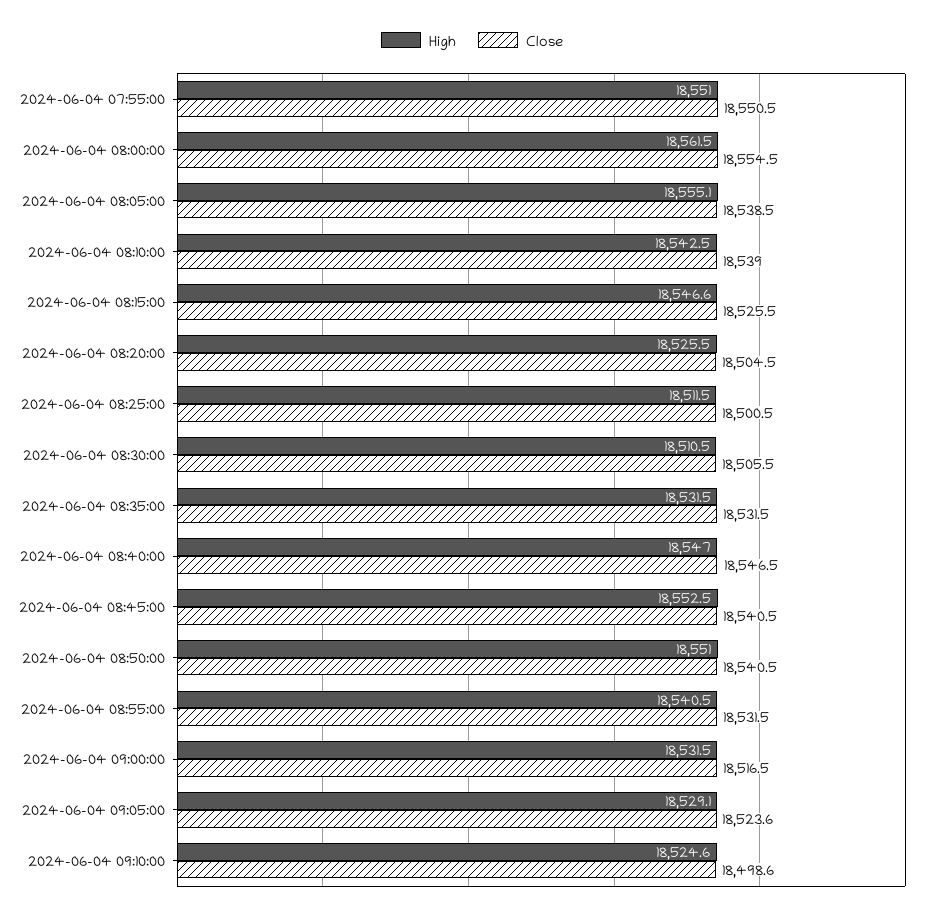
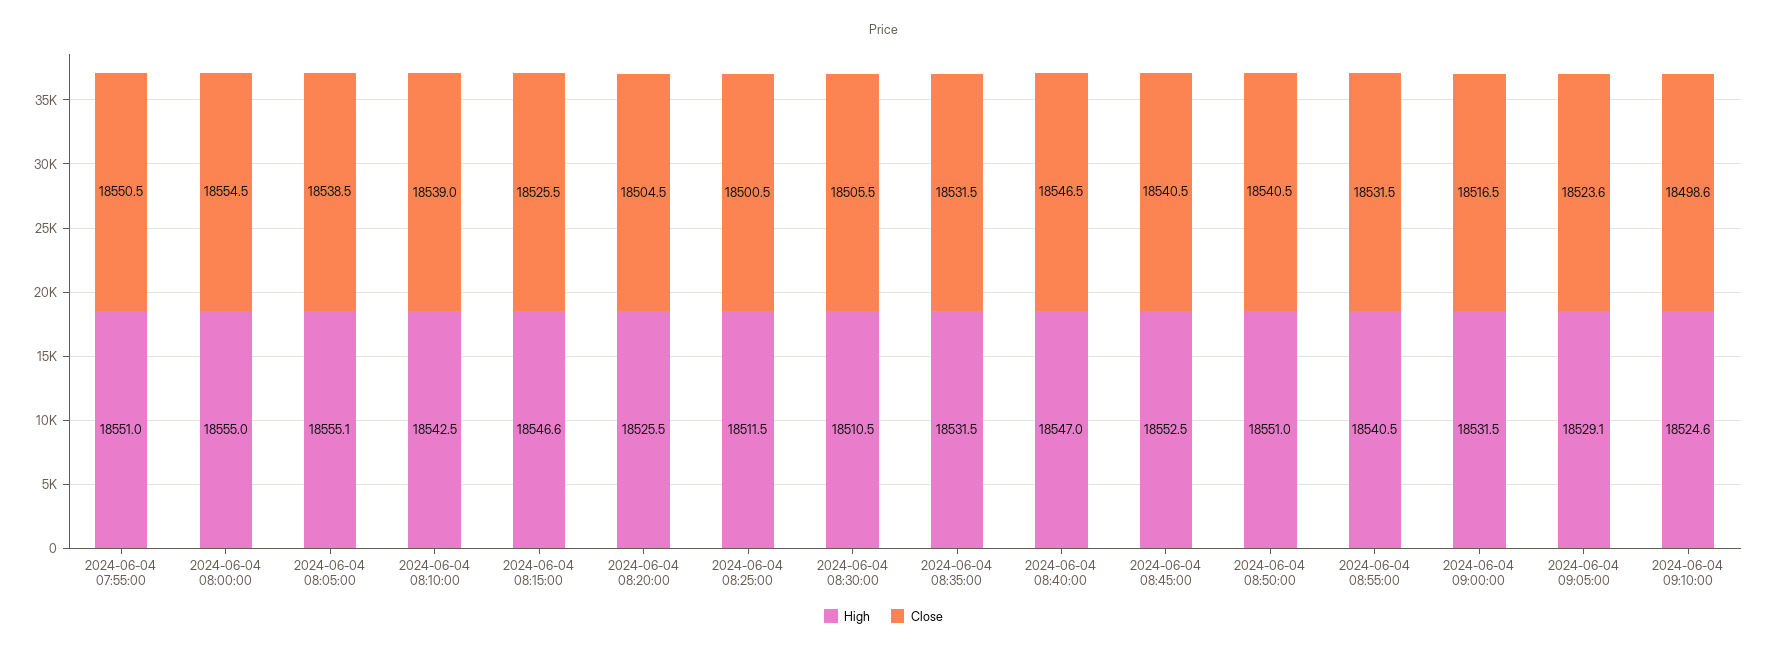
  {
    "High": {
      "2024-06-04 07:55:00": 18551,
-     "2024-06-04 08:00:00": 18561.5,
+     "2024-06-04 08:00:00": 18555,
      "2024-06-04 08:05:00": 18555.1,
      "2024-06-04 08:10:00": 18542.5,
      "2024-06-04 08:15:00": 18546.6,
      "2024-06-04 08:20:00": 18525.5,
      "2024-06-04 08:25:00": 18511.5,
      "2024-06-04 08:30:00": 18510.5,
      "2024-06-04 08:35:00": 18531.5,
      "2024-06-04 08:40:00": 18547,
      "2024-06-04 08:45:00": 18552.5,
      "2024-06-04 08:50:00": 18551,
      "2024-06-04 08:55:00": 18540.5,
      "2024-06-04 09:00:00": 18531.5,
      "2024-06-04 09:05:00": 18529.1,
      "2024-06-04 09:10:00": 18524.6
    },
    "Close": {
      "2024-06-04 07:55:00": 18550.5,
      "2024-06-04 08:00:00": 18554.5,
      "2024-06-04 08:05:00": 18538.5,
      "2024-06-04 08:10:00": 18539,
      "2024-06-04 08:15:00": 18525.5,
      "2024-06-04 08:20:00": 18504.5,
      "2024-06-04 08:25:00": 18500.5,
      "2024-06-04 08:30:00": 18505.5,
      "2024-06-04 08:35:00": 18531.5,
      "2024-06-04 08:40:00": 18546.5,
      "2024-06-04 08:45:00": 18540.5,
      "2024-06-04 08:50:00": 18540.5,
      "2024-06-04 08:55:00": 18531.5,
      "2024-06-04 09:00:00": 18516.5,
      "2024-06-04 09:05:00": 18523.6,
      "2024-06-04 09:10:00": 18498.6
    }
  }

